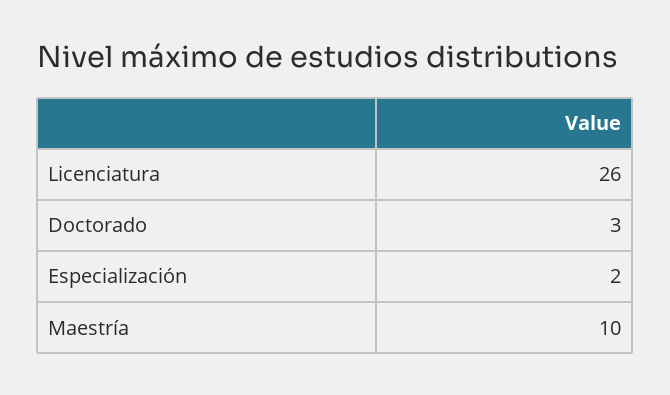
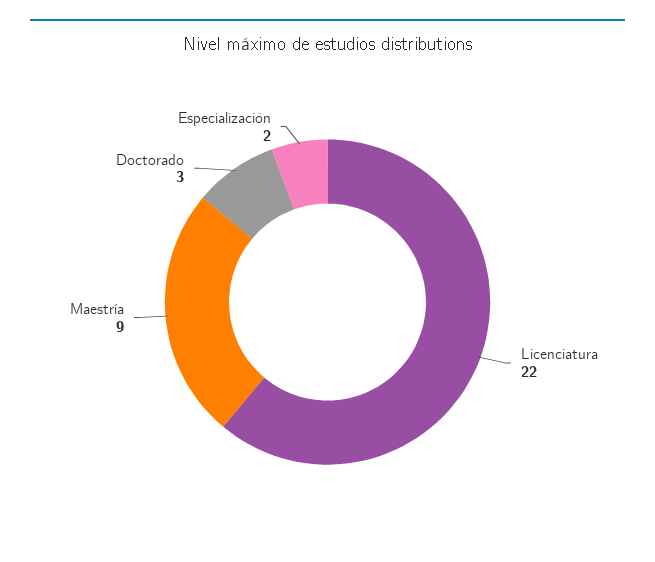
  {
-   "Licenciatura": 26,
+   "Licenciatura": 22,
    "Doctorado": 3,
    "Especialización": 2,
-   "Maestría": 10
+   "Maestría": 9
  }

